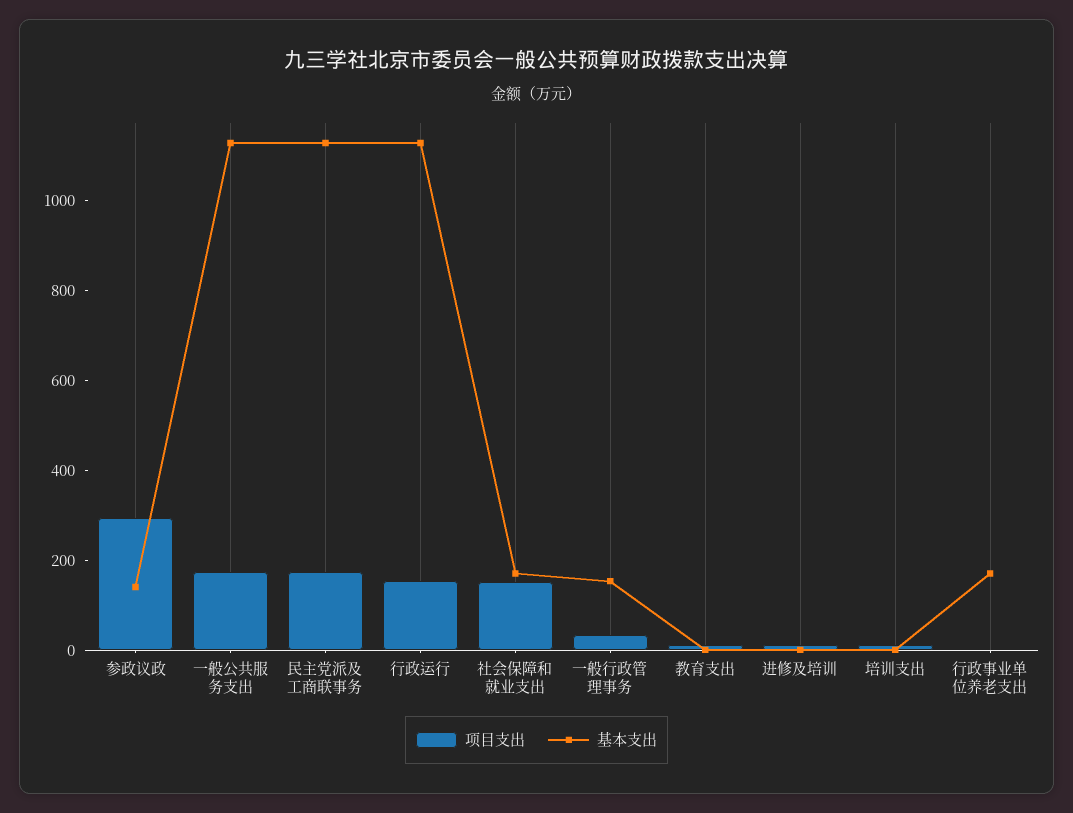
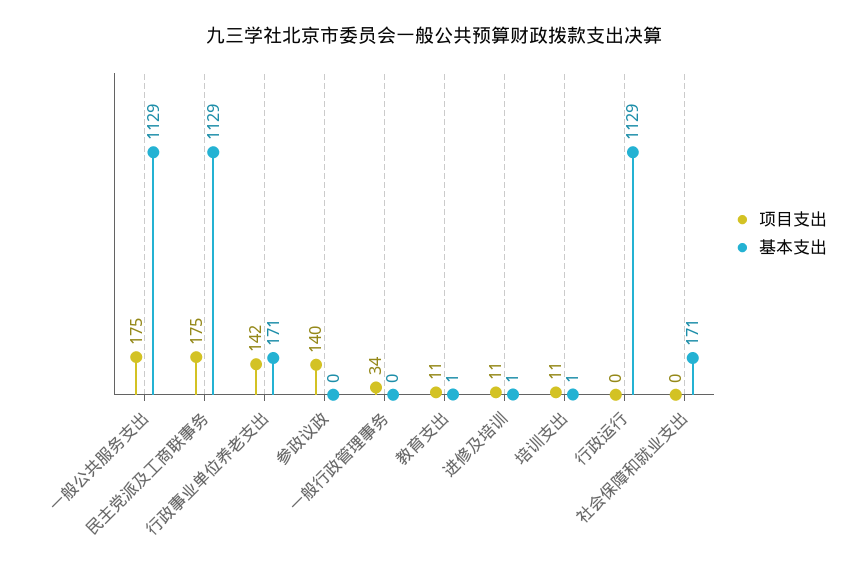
  {
    "项目支出": {
-     "参政议政": 300,
+     "参政议政": 140,
      "一般公共服务支出": 175,
      "民主党派及工商联事务": 175,
-     "行政运行": 150,
+     "行政运行": 0,
-     "社会保障和就业支出": 150,
+     "社会保障和就业支出": 0,
      "一般行政管理事务": 34,
      "教育支出": 11,
      "进修及培训": 11,
      "培训支出": 11,
-     "行政事业单位养老支出": 0
+     "行政事业单位养老支出": 142
    },
    "基本支出": {
-     "参政议政": 150,
+     "参政议政": 0,
      "一般公共服务支出": 1129,
      "民主党派及工商联事务": 1129,
      "行政运行": 1129,
      "社会保障和就业支出": 171,
-     "一般行政管理事务": 150,
+     "一般行政管理事务": 0,
      "教育支出": 1,
      "进修及培训": 1,
      "培训支出": 1,
      "行政事业单位养老支出": 171
    }
  }

